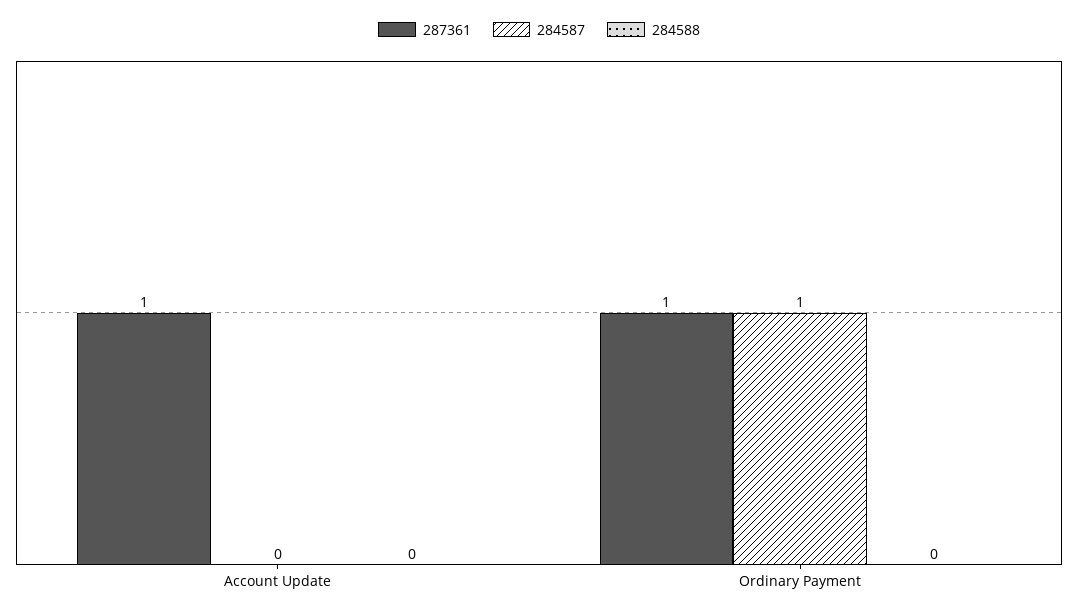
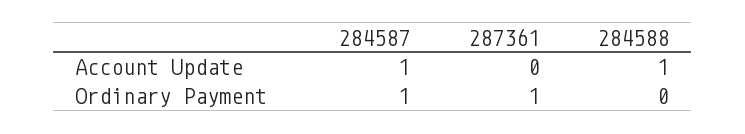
  {
    "287361": {
-     "Account Update": 1,
+     "Account Update": 0,
      "Ordinary Payment": 1
    },
    "284587": {
-     "Account Update": 0,
+     "Account Update": 1,
      "Ordinary Payment": 1
    },
    "284588": {
-     "Account Update": 0,
+     "Account Update": 1,
      "Ordinary Payment": 0
    }
  }

